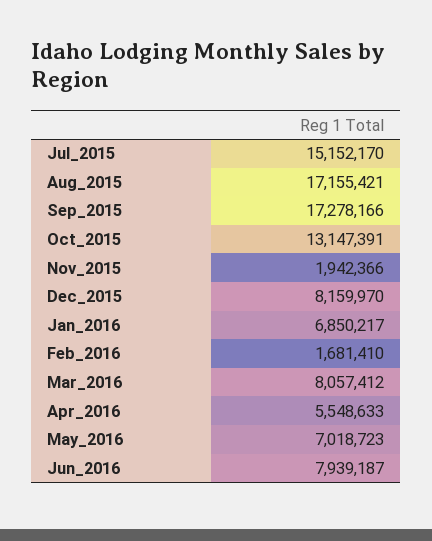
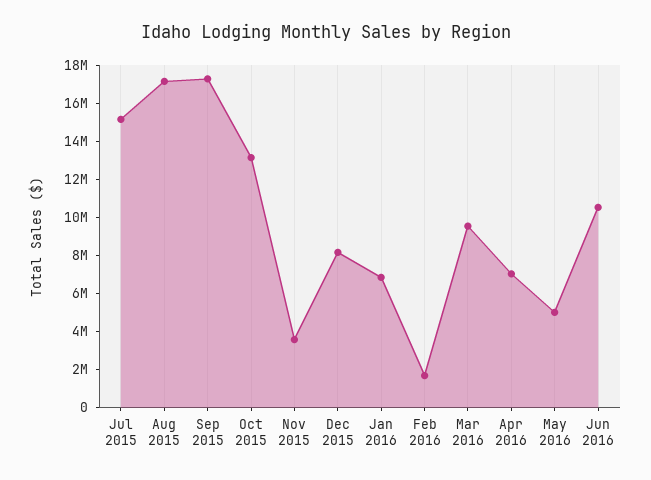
  {
    "Jul_2015": 15152170,
    "Aug_2015": 17155421,
    "Sep_2015": 17278166,
    "Oct_2015": 13147391,
-   "Nov_2015": 1942366,
+   "Nov_2015": 3500000,
    "Dec_2015": 8159970,
    "Jan_2016": 6850217,
    "Feb_2016": 1681410,
-   "Mar_2016": 8057412,
+   "Mar_2016": 9500000,
-   "Apr_2016": 5548633,
+   "Apr_2016": 7000000,
-   "May_2016": 7018723,
+   "May_2016": 5000000,
-   "Jun_2016": 7939187
+   "Jun_2016": 10500000
  }

